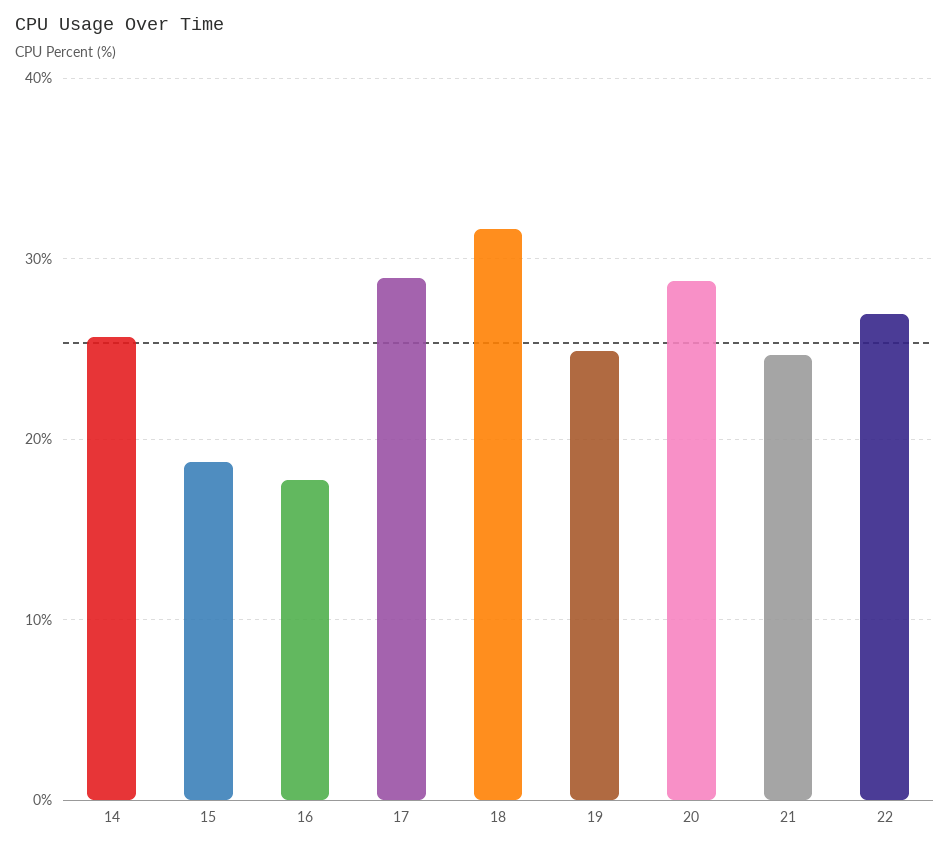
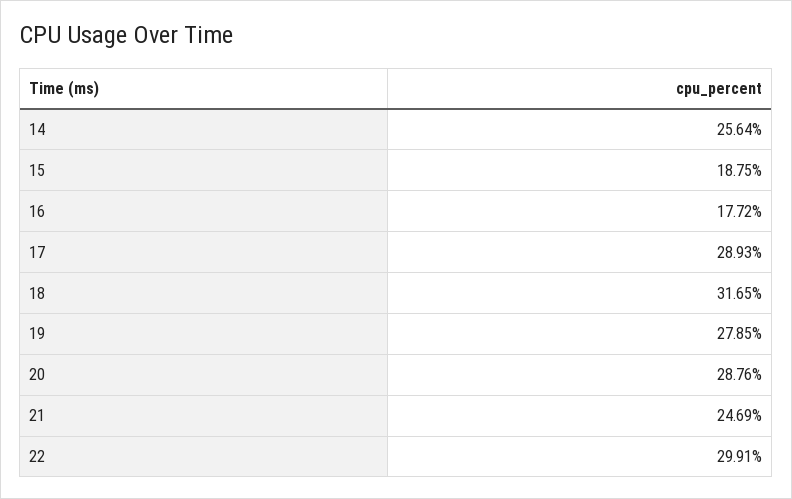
  {
    "14": 25.64,
    "15": 18.75,
    "16": 17.72,
    "17": 28.93,
    "18": 31.65,
-   "19": 25,
+   "19": 27.85,
    "20": 28.76,
    "21": 24.69,
-   "22": 27
+   "22": 29.91
  }

